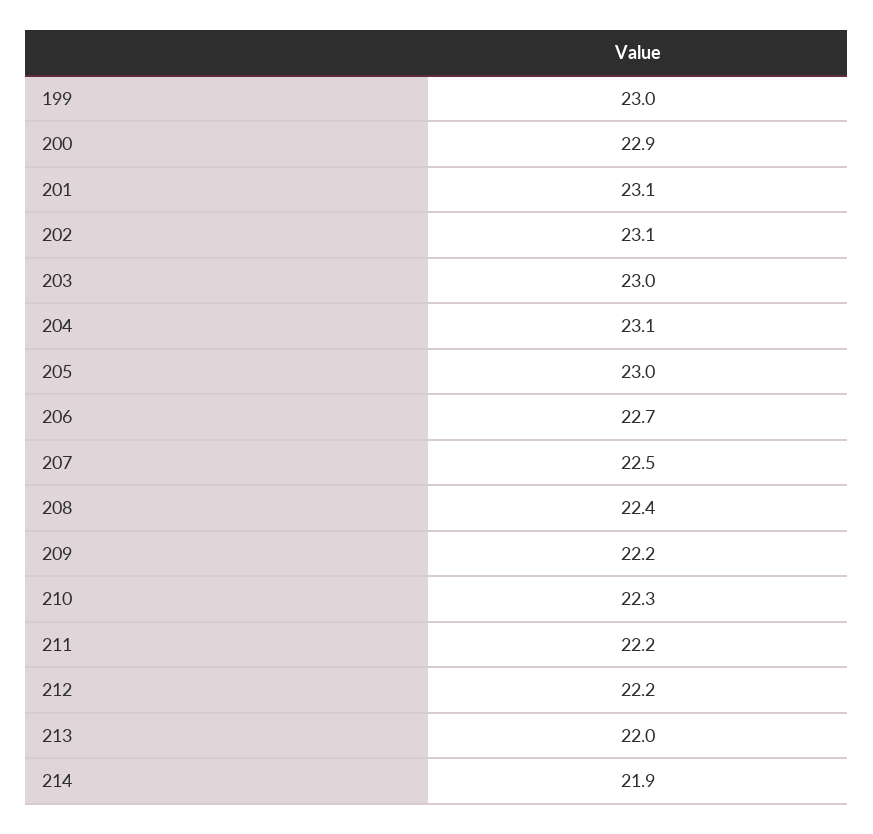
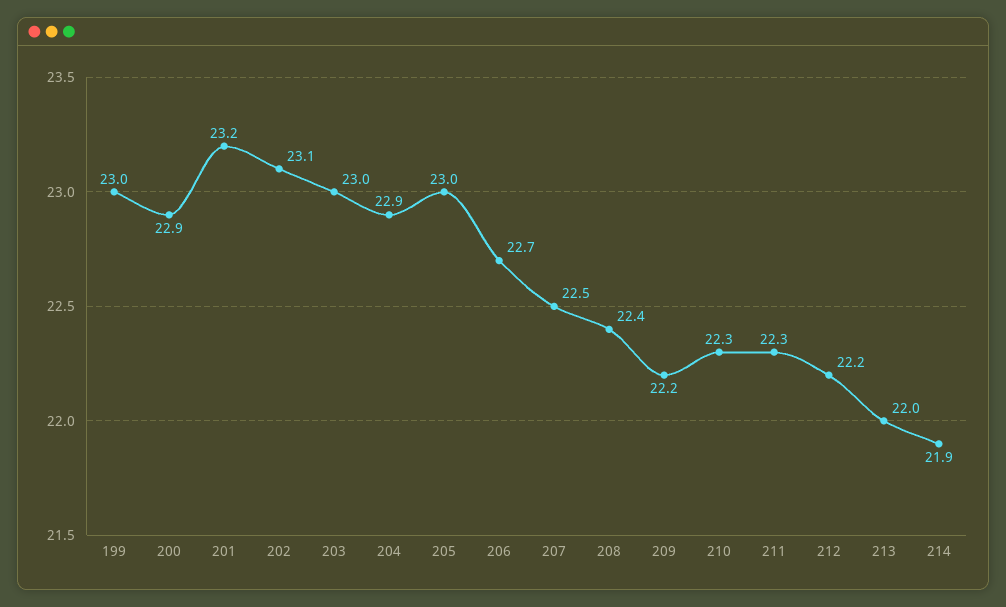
  {
    "199": 23,
    "200": 22.9,
-   "201": 23.1,
+   "201": 23.2,
    "202": 23.1,
    "203": 23,
-   "204": 23.1,
+   "204": 22.9,
    "205": 23,
    "206": 22.7,
    "207": 22.5,
    "208": 22.4,
    "209": 22.2,
    "210": 22.3,
-   "211": 22.2,
+   "211": 22.3,
    "212": 22.2,
    "213": 22,
    "214": 21.9
  }

